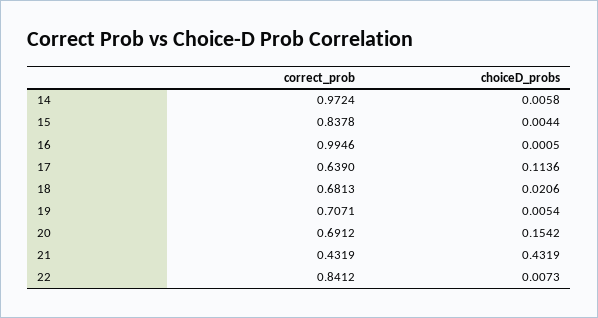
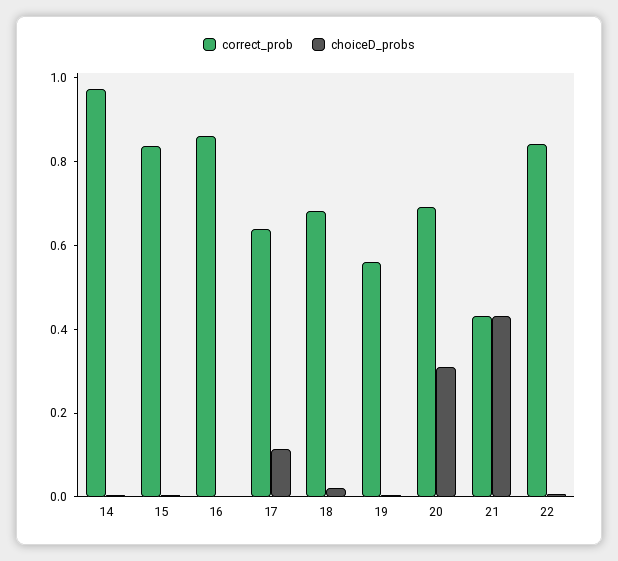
  {
    "correct_prob": {
      "14": 0.9724,
      "15": 0.8378,
-     "16": 0.9946,
+     "16": 0.85,
      "17": 0.639,
      "18": 0.6813,
-     "19": 0.7071,
+     "19": 0.55,
      "20": 0.6912,
      "21": 0.4319,
      "22": 0.8412
    },
    "choiceD_probs": {
      "14": 0.0058,
      "15": 0.0044,
      "16": 0.0005,
      "17": 0.1136,
      "18": 0.0206,
      "19": 0.0054,
-     "20": 0.1542,
+     "20": 0.3,
      "21": 0.4319,
      "22": 0.0073
    }
  }

